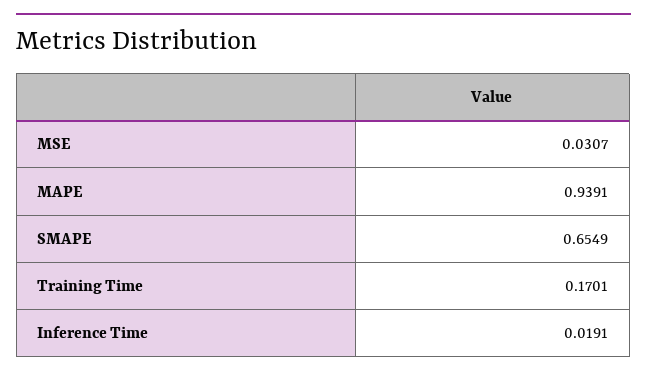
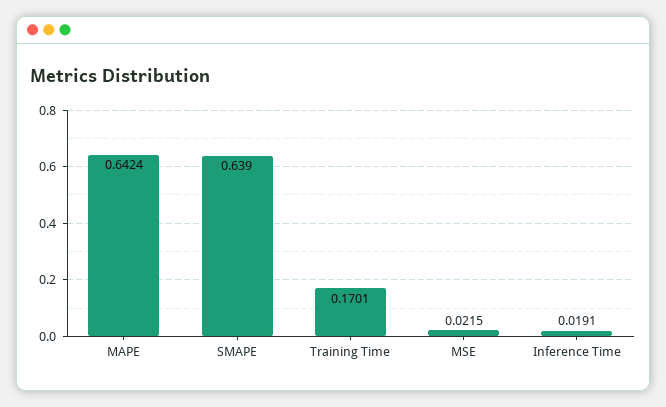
  {
-   "MSE": 0.0307,
+   "MSE": 0.0215,
-   "MAPE": 0.9391,
+   "MAPE": 0.6424,
-   "SMAPE": 0.6549,
+   "SMAPE": 0.639,
    "Training Time": 0.1701,
    "Inference Time": 0.0191
  }

